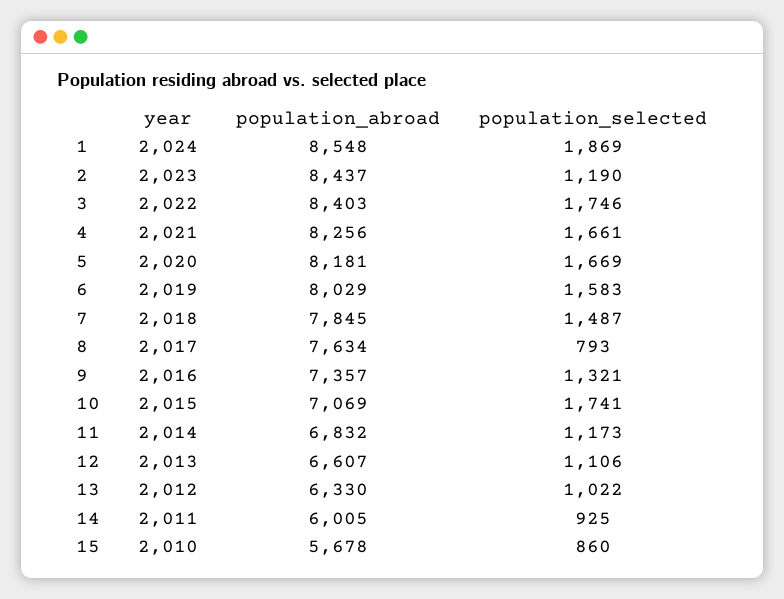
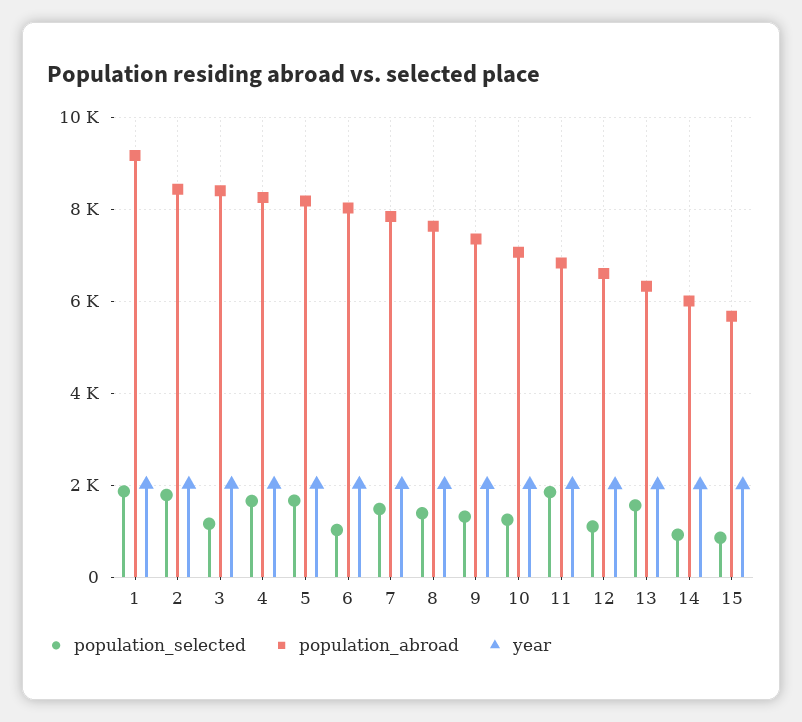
  {
    "year": {
      "1": 2024,
      "2": 2023,
      "3": 2022,
      "4": 2021,
      "5": 2020,
      "6": 2019,
      "7": 2018,
      "8": 2017,
      "9": 2016,
      "10": 2015,
      "11": 2014,
      "12": 2013,
      "13": 2012,
      "14": 2011,
      "15": 2010
    },
    "population_abroad": {
-     "1": 8548,
+     "1": 9200,
      "2": 8437,
      "3": 8403,
      "4": 8256,
      "5": 8181,
      "6": 8029,
      "7": 7845,
      "8": 7634,
      "9": 7357,
      "10": 7069,
      "11": 6832,
      "12": 6607,
      "13": 6330,
      "14": 6005,
      "15": 5678
    },
    "population_selected": {
      "1": 1869,
-     "2": 1190,
+     "2": 1800,
-     "3": 1746,
+     "3": 1200,
      "4": 1661,
      "5": 1669,
-     "6": 1583,
+     "6": 1000,
      "7": 1487,
-     "8": 793,
+     "8": 1400,
      "9": 1321,
-     "10": 1741,
+     "10": 1200,
-     "11": 1173,
+     "11": 1800,
      "12": 1106,
-     "13": 1022,
+     "13": 1600,
      "14": 925,
      "15": 860
    }
  }

